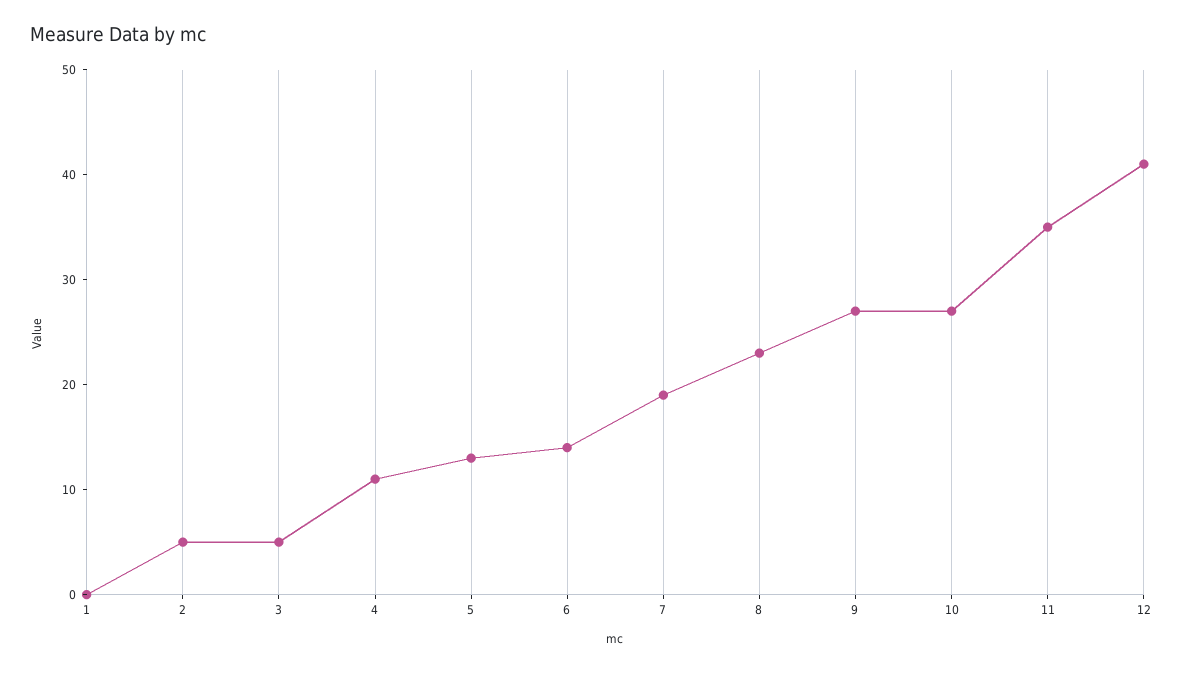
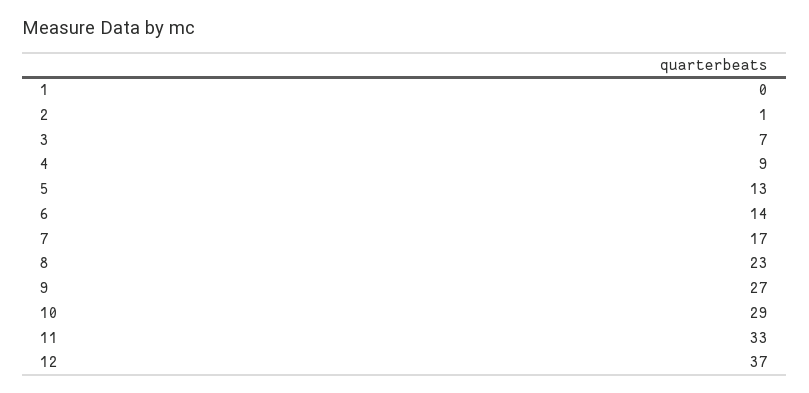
  {
    "1": 0,
-   "2": 5,
+   "2": 1,
-   "3": 5,
+   "3": 7,
-   "4": 11,
+   "4": 9,
    "5": 13,
    "6": 14,
-   "7": 19,
+   "7": 17,
    "8": 23,
    "9": 27,
-   "10": 27,
+   "10": 29,
-   "11": 35,
+   "11": 33,
-   "12": 41
+   "12": 37
  }

